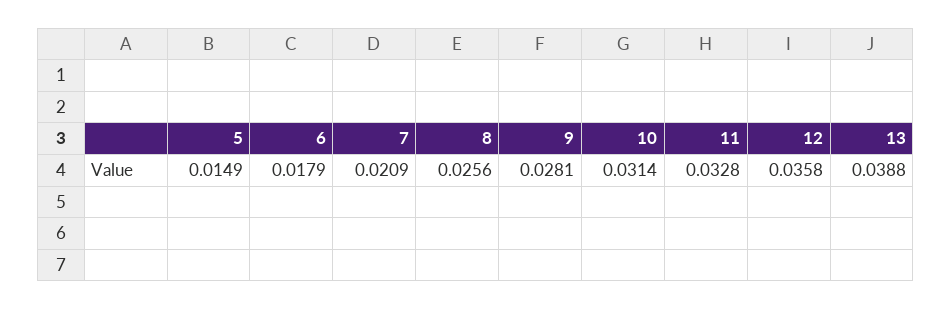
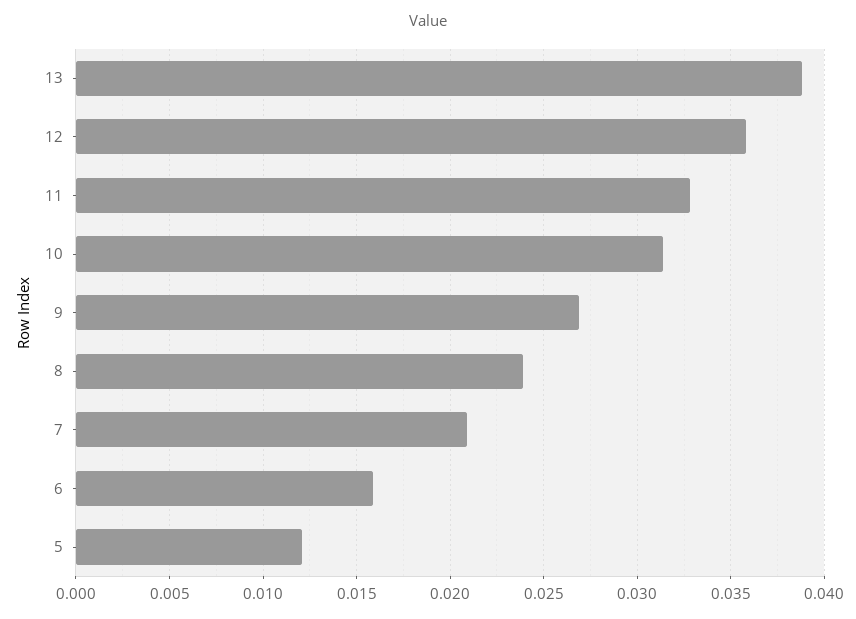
  {
-   "5": 0.0149,
+   "5": 0.012,
-   "6": 0.0179,
+   "6": 0.016,
    "7": 0.0209,
-   "8": 0.0256,
+   "8": 0.024,
-   "9": 0.0281,
+   "9": 0.027,
    "10": 0.0314,
    "11": 0.0328,
    "12": 0.0358,
    "13": 0.0388
  }

